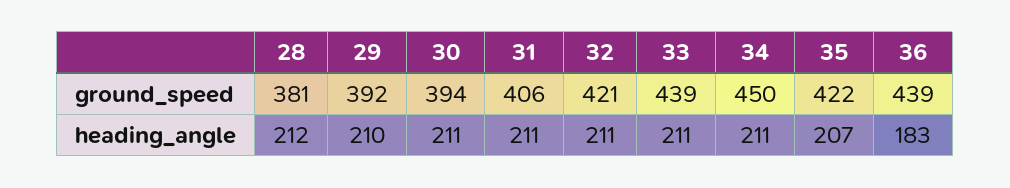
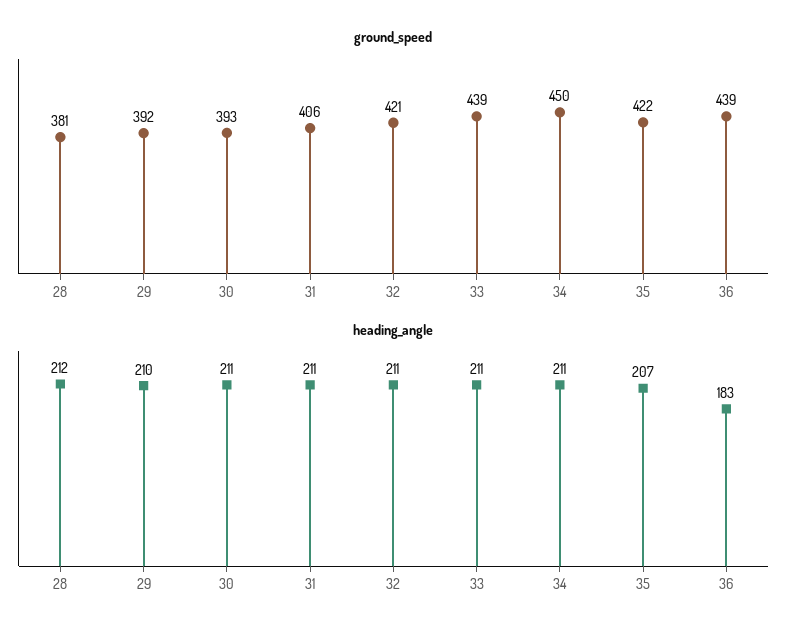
  {
    "ground_speed": {
      "28": 381,
      "29": 392,
-     "30": 394,
+     "30": 393,
      "31": 406,
      "32": 421,
      "33": 439,
      "34": 450,
      "35": 422,
      "36": 439
    },
    "heading_angle": {
      "28": 212,
      "29": 210,
      "30": 211,
      "31": 211,
      "32": 211,
      "33": 211,
      "34": 211,
      "35": 207,
      "36": 183
    }
  }

